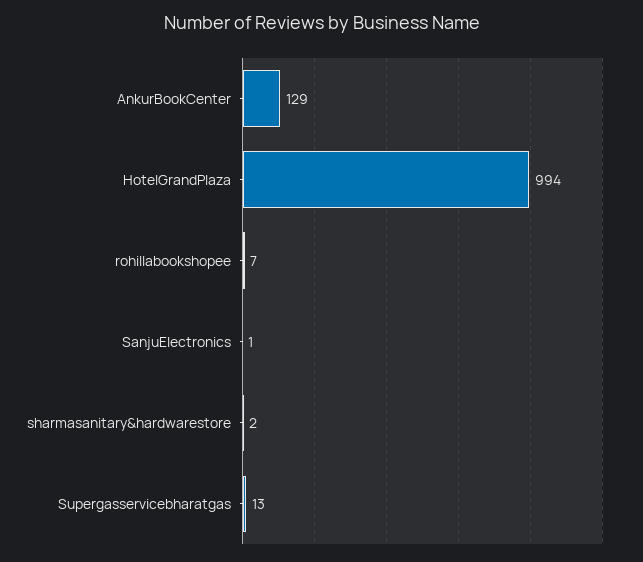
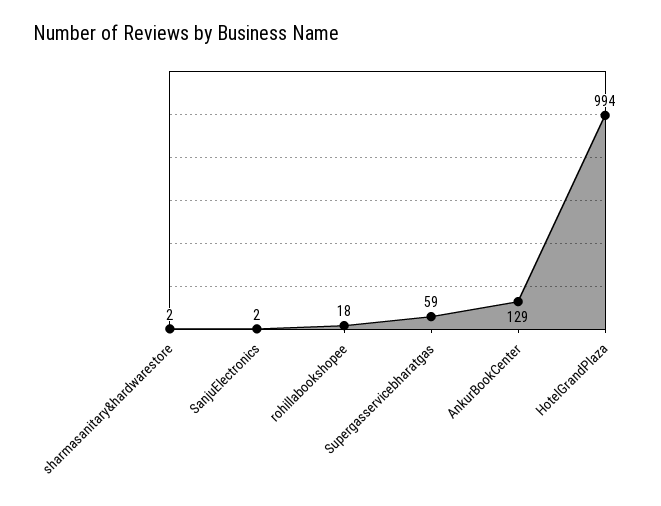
  {
    "AnkurBookCenter": 129,
    "HotelGrandPlaza": 994,
-   "rohillabookshopee": 7,
+   "rohillabookshopee": 18,
-   "SanjuElectronics": 1,
+   "SanjuElectronics": 2,
    "sharmasanitary&hardwarestore": 2,
-   "Supergasservicebharatgas": 13
+   "Supergasservicebharatgas": 59
  }

